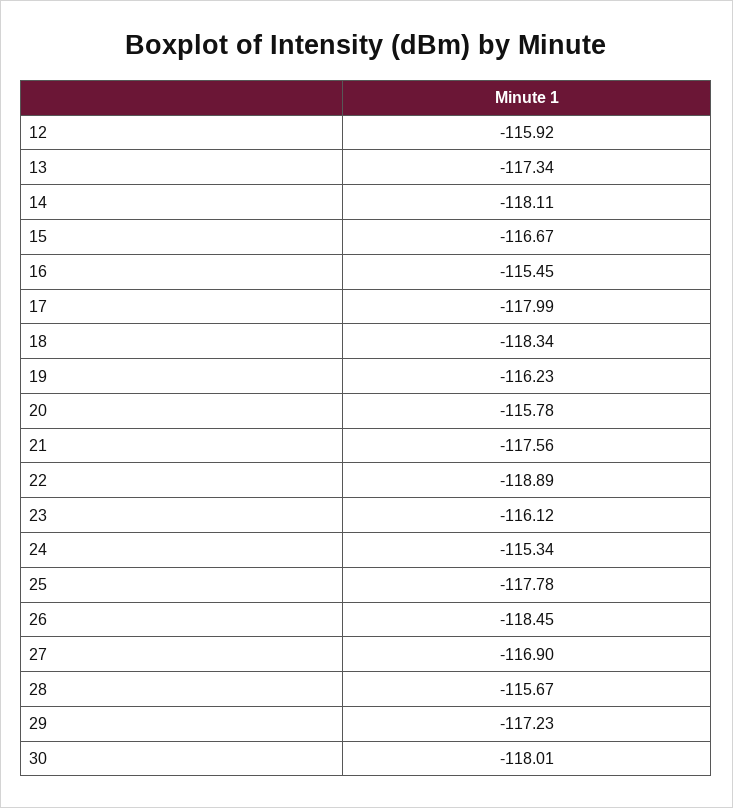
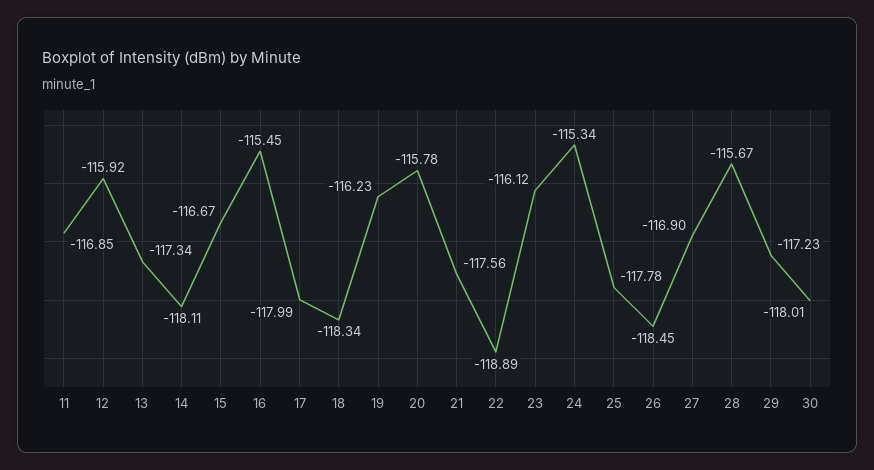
  {
    "12": -115.92,
    "13": -117.34,
    "14": -118.11,
    "15": -116.67,
    "16": -115.45,
    "17": -117.99,
    "18": -118.34,
    "19": -116.23,
    "20": -115.78,
    "21": -117.56,
    "22": -118.89,
    "23": -116.12,
    "24": -115.34,
    "25": -117.78,
    "26": -118.45,
    "27": -116.9,
    "28": -115.67,
    "29": -117.23,
-   "30": -118.01
+   "30": -118.01,
+   "11": -116.85
  }

